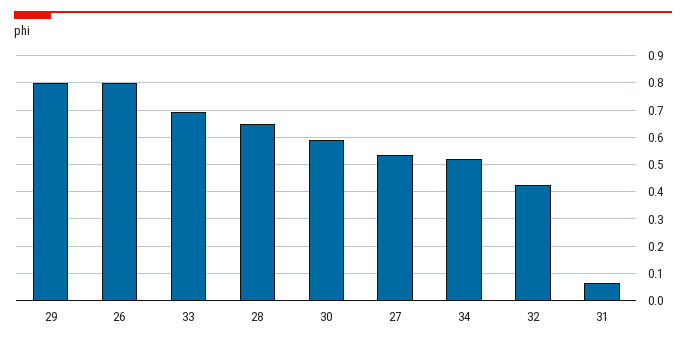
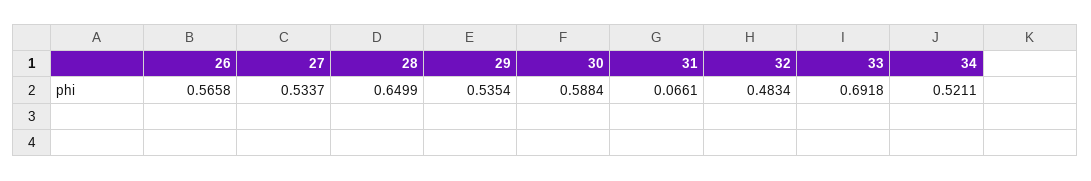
  {
-   "29": 0.8,
+   "29": 0.5354,
-   "26": 0.8,
+   "26": 0.5658,
    "33": 0.6918,
    "28": 0.6499,
    "30": 0.5884,
    "27": 0.5337,
    "34": 0.5211,
-   "32": 0.425,
+   "32": 0.4834,
    "31": 0.0661
  }

